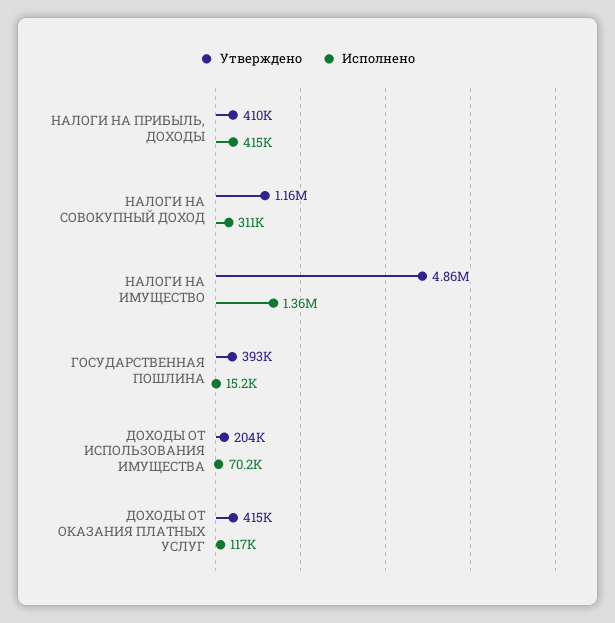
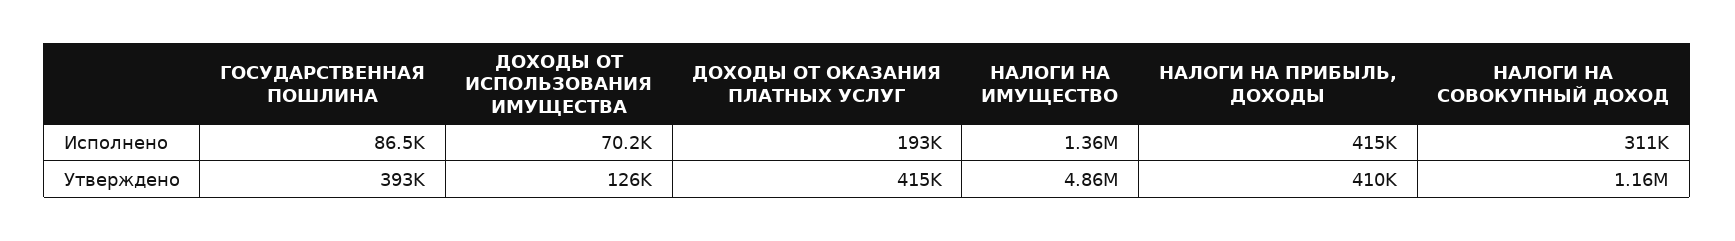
  {
    "Утверждено": {
      "НАЛОГИ НА ПРИБЫЛЬ, ДОХОДЫ": 410000,
      "НАЛОГИ НА СОВОКУПНЫЙ ДОХОД": 1160000,
      "НАЛОГИ НА ИМУЩЕСТВО": 4860000,
      "ГОСУДАРСТВЕННАЯ ПОШЛИНА": 393000,
-     "ДОХОДЫ ОТ ИСПОЛЬЗОВАНИЯ ИМУЩЕСТВА": 204000,
+     "ДОХОДЫ ОТ ИСПОЛЬЗОВАНИЯ ИМУЩЕСТВА": 126000,
      "ДОХОДЫ ОТ ОКАЗАНИЯ ПЛАТНЫХ УСЛУГ": 415000
    },
    "Исполнено": {
      "НАЛОГИ НА ПРИБЫЛЬ, ДОХОДЫ": 415000,
      "НАЛОГИ НА СОВОКУПНЫЙ ДОХОД": 311000,
      "НАЛОГИ НА ИМУЩЕСТВО": 1360000,
-     "ГОСУДАРСТВЕННАЯ ПОШЛИНА": 15200,
+     "ГОСУДАРСТВЕННАЯ ПОШЛИНА": 86500,
      "ДОХОДЫ ОТ ИСПОЛЬЗОВАНИЯ ИМУЩЕСТВА": 70200,
-     "ДОХОДЫ ОТ ОКАЗАНИЯ ПЛАТНЫХ УСЛУГ": 117000
+     "ДОХОДЫ ОТ ОКАЗАНИЯ ПЛАТНЫХ УСЛУГ": 193000
    }
  }

